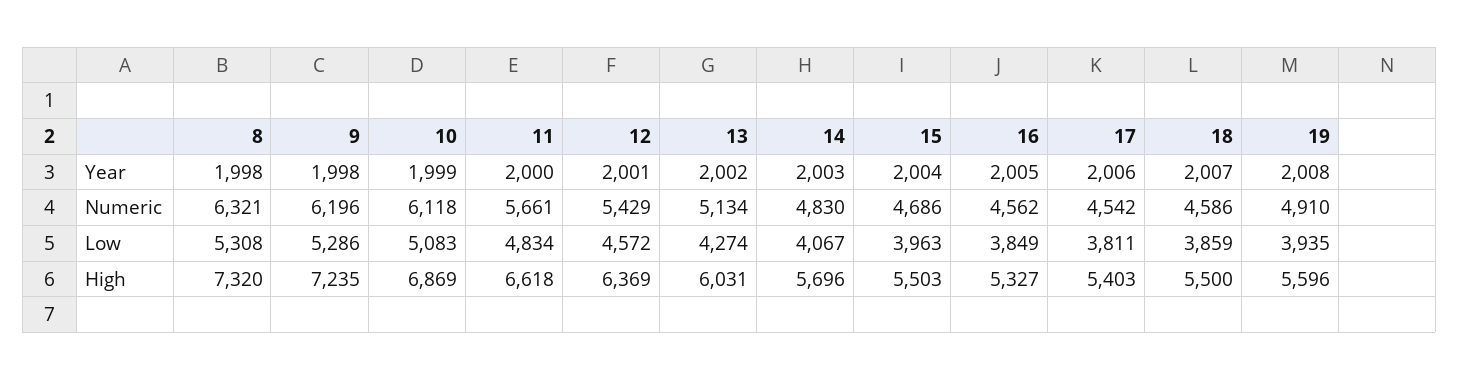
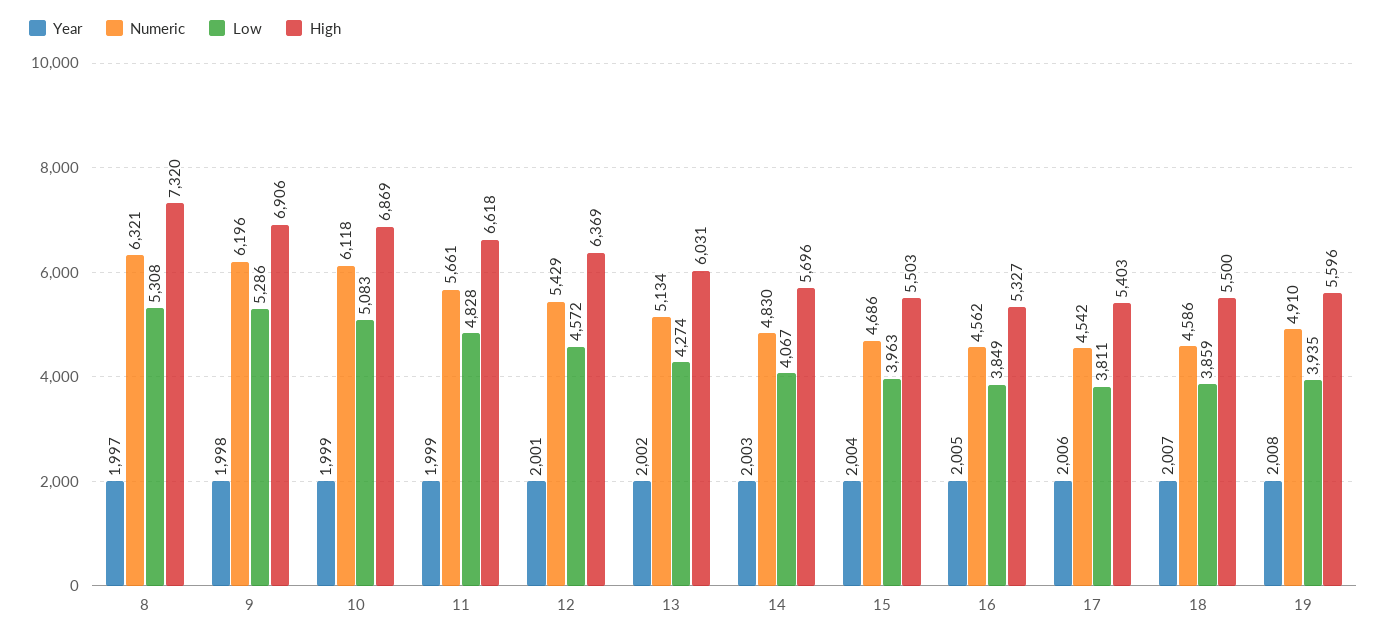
  {
    "Year": {
-     "8": 1998,
+     "8": 1997,
      "9": 1998,
      "10": 1999,
-     "11": 2000,
+     "11": 1999,
      "12": 2001,
      "13": 2002,
      "14": 2003,
      "15": 2004,
      "16": 2005,
      "17": 2006,
      "18": 2007,
      "19": 2008
    },
    "Numeric": {
      "8": 6321,
      "9": 6196,
      "10": 6118,
      "11": 5661,
      "12": 5429,
      "13": 5134,
      "14": 4830,
      "15": 4686,
      "16": 4562,
      "17": 4542,
      "18": 4586,
      "19": 4910
    },
    "Low": {
      "8": 5308,
      "9": 5286,
      "10": 5083,
-     "11": 4834,
+     "11": 4828,
      "12": 4572,
      "13": 4274,
      "14": 4067,
      "15": 3963,
      "16": 3849,
      "17": 3811,
      "18": 3859,
      "19": 3935
    },
    "High": {
      "8": 7320,
-     "9": 7235,
+     "9": 6906,
      "10": 6869,
      "11": 6618,
      "12": 6369,
      "13": 6031,
      "14": 5696,
      "15": 5503,
      "16": 5327,
      "17": 5403,
      "18": 5500,
      "19": 5596
    }
  }

